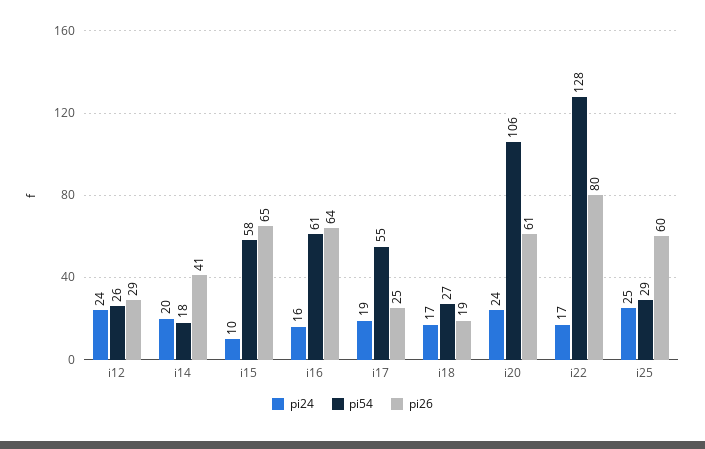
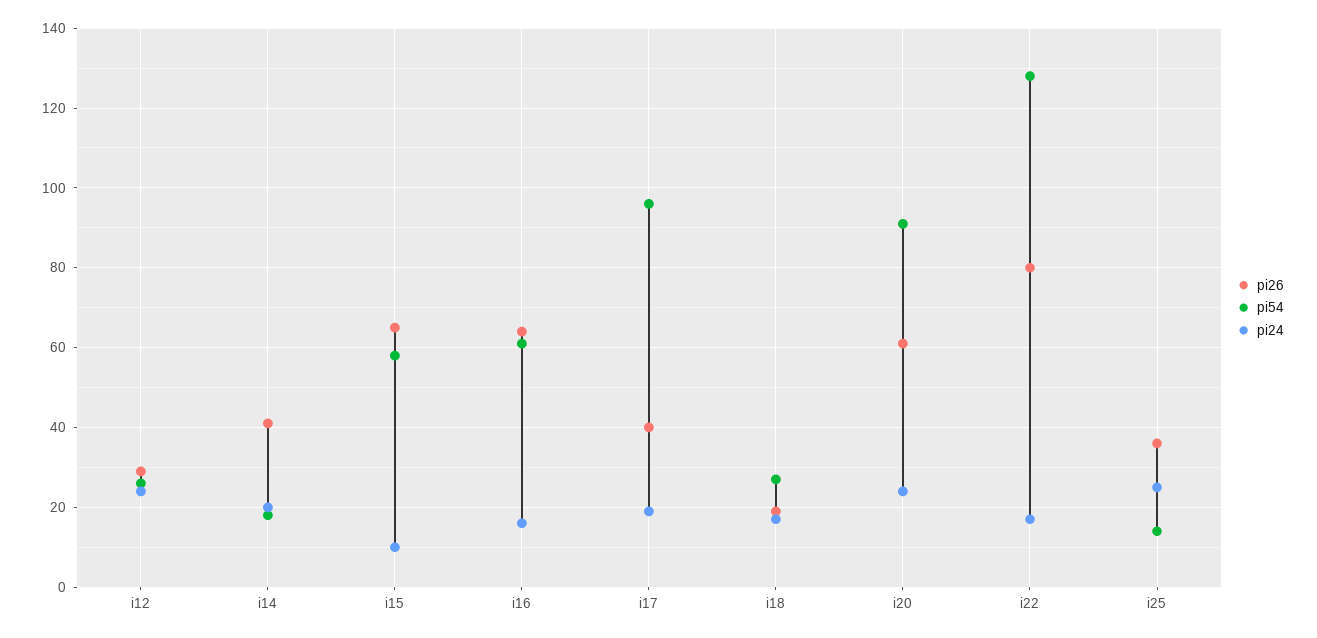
  {
    "pi24": {
      "i12": 24,
      "i14": 20,
      "i15": 10,
      "i16": 16,
      "i17": 19,
      "i18": 17,
      "i20": 24,
      "i22": 17,
      "i25": 25
    },
    "pi54": {
      "i12": 26,
      "i14": 18,
      "i15": 58,
      "i16": 61,
-     "i17": 55,
+     "i17": 95,
      "i18": 27,
-     "i20": 106,
+     "i20": 90,
      "i22": 128,
-     "i25": 29
+     "i25": 15
    },
    "pi26": {
      "i12": 29,
      "i14": 41,
      "i15": 65,
      "i16": 64,
-     "i17": 25,
+     "i17": 40,
      "i18": 19,
      "i20": 61,
      "i22": 80,
-     "i25": 60
+     "i25": 35
    }
  }

